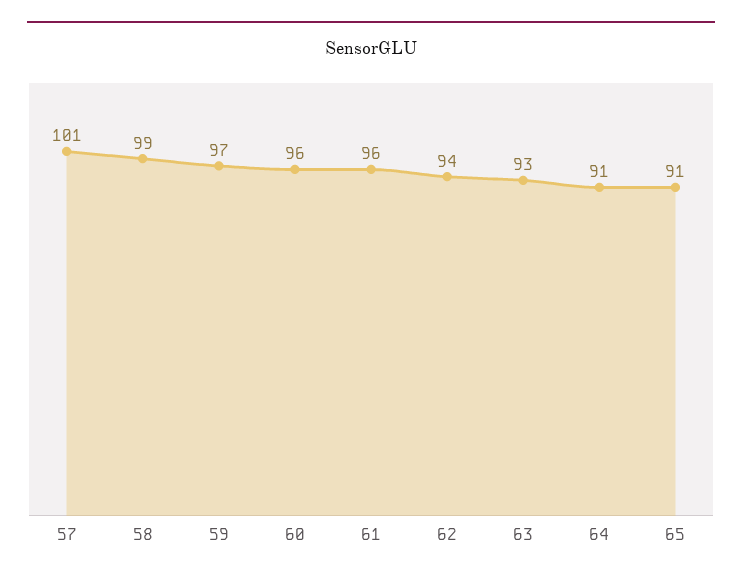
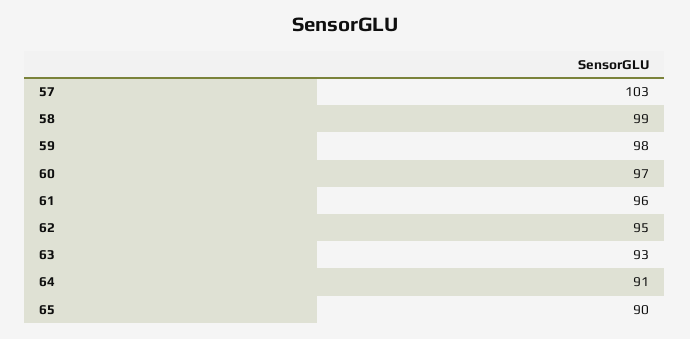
  {
-   "57": 101,
+   "57": 103,
    "58": 99,
-   "59": 97,
+   "59": 98,
-   "60": 96,
+   "60": 97,
    "61": 96,
-   "62": 94,
+   "62": 95,
    "63": 93,
    "64": 91,
-   "65": 91
+   "65": 90
  }

